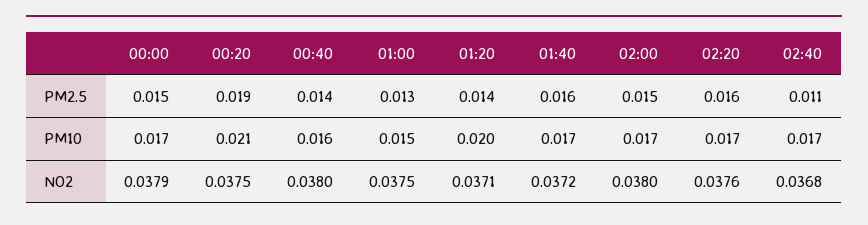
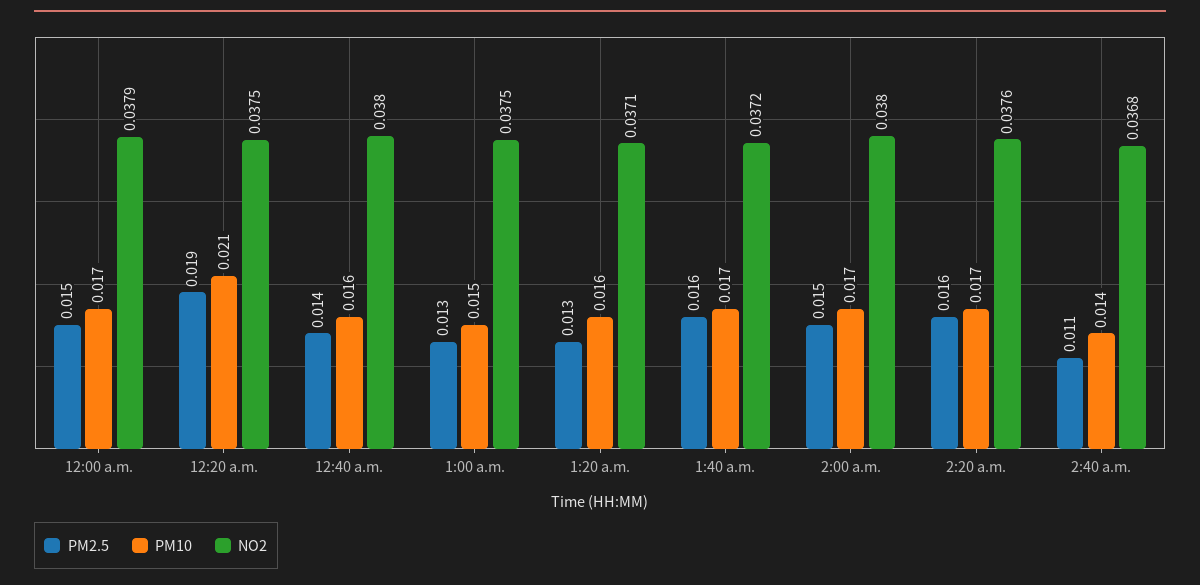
  {
    "PM2.5": {
      "00:00": 0.015,
      "00:20": 0.019,
      "00:40": 0.014,
      "01:00": 0.013,
-     "01:20": 0.014,
+     "01:20": 0.013,
      "01:40": 0.016,
      "02:00": 0.015,
      "02:20": 0.016,
      "02:40": 0.011
    },
    "PM10": {
      "00:00": 0.017,
      "00:20": 0.021,
      "00:40": 0.016,
      "01:00": 0.015,
-     "01:20": 0.02,
+     "01:20": 0.016,
      "01:40": 0.017,
      "02:00": 0.017,
      "02:20": 0.017,
-     "02:40": 0.017
+     "02:40": 0.014
    },
    "NO2": {
      "00:00": 0.0379,
      "00:20": 0.0375,
      "00:40": 0.038,
      "01:00": 0.0375,
      "01:20": 0.0371,
      "01:40": 0.0372,
      "02:00": 0.038,
      "02:20": 0.0376,
      "02:40": 0.0368
    }
  }

